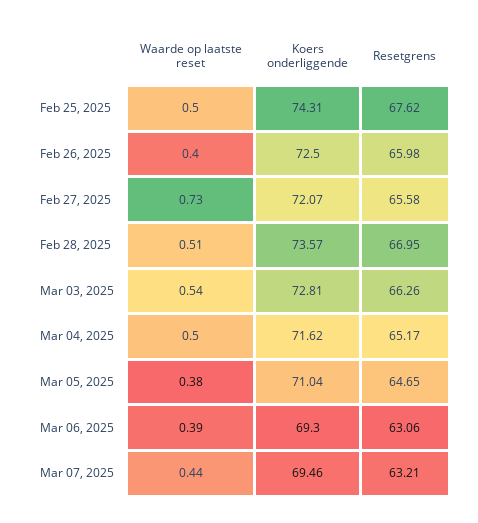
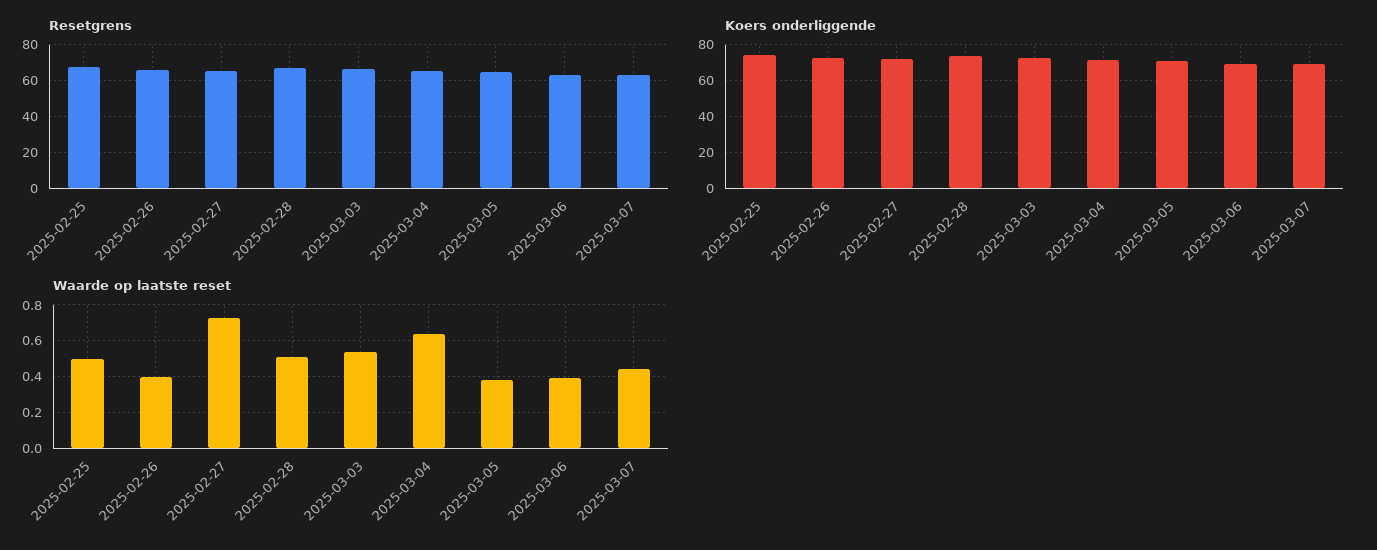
  {
    "Waarde op laatste reset": {
      "Feb 25, 2025": 0.5,
      "Feb 26, 2025": 0.4,
      "Feb 27, 2025": 0.73,
      "Feb 28, 2025": 0.51,
      "Mar 03, 2025": 0.54,
-     "Mar 04, 2025": 0.5,
+     "Mar 04, 2025": 0.65,
      "Mar 05, 2025": 0.38,
      "Mar 06, 2025": 0.39,
      "Mar 07, 2025": 0.44
    },
    "Koers onderliggende": {
      "Feb 25, 2025": 74.31,
      "Feb 26, 2025": 72.5,
      "Feb 27, 2025": 72.07,
      "Feb 28, 2025": 73.57,
      "Mar 03, 2025": 72.81,
      "Mar 04, 2025": 71.62,
      "Mar 05, 2025": 71.04,
      "Mar 06, 2025": 69.3,
      "Mar 07, 2025": 69.46
    },
    "Resetgrens": {
      "Feb 25, 2025": 67.62,
      "Feb 26, 2025": 65.98,
      "Feb 27, 2025": 65.58,
      "Feb 28, 2025": 66.95,
      "Mar 03, 2025": 66.26,
      "Mar 04, 2025": 65.17,
      "Mar 05, 2025": 64.65,
      "Mar 06, 2025": 63.06,
      "Mar 07, 2025": 63.21
    }
  }

